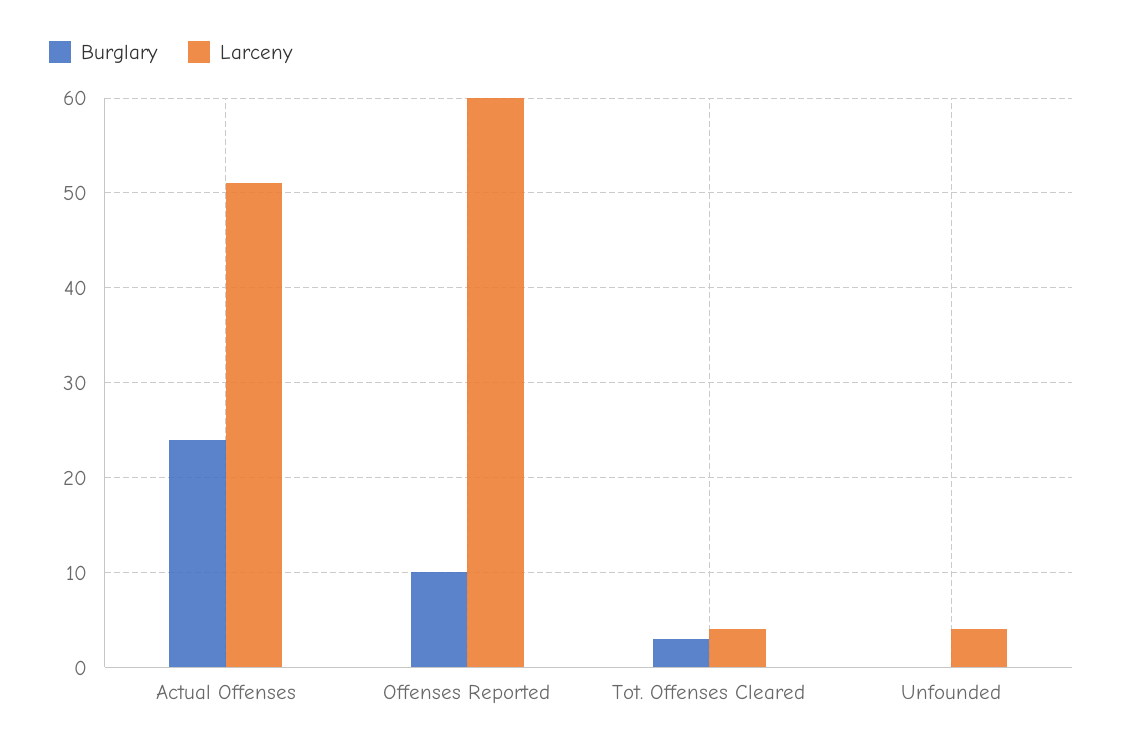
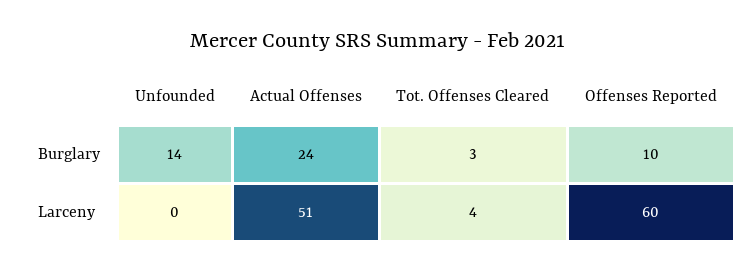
  {
    "Burglary": {
      "Actual Offenses": 24,
      "Offenses Reported": 10,
      "Tot. Offenses Cleared": 3,
-     "Unfounded": 0
+     "Unfounded": 14
    },
    "Larceny": {
      "Actual Offenses": 51,
      "Offenses Reported": 60,
      "Tot. Offenses Cleared": 4,
-     "Unfounded": 4
+     "Unfounded": 0
    }
  }

